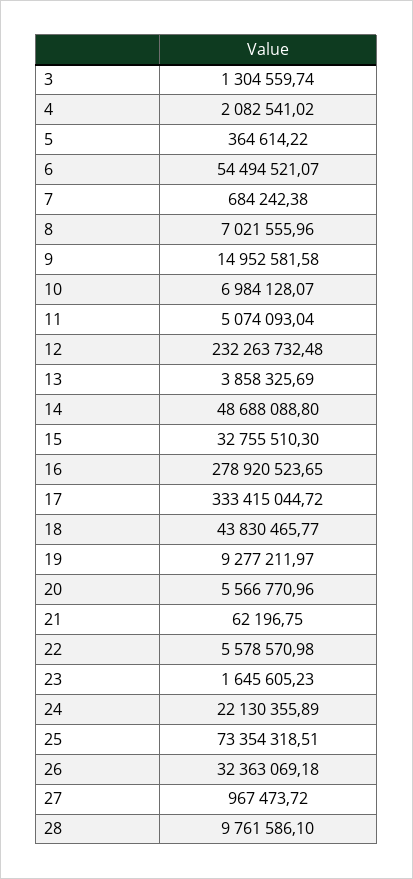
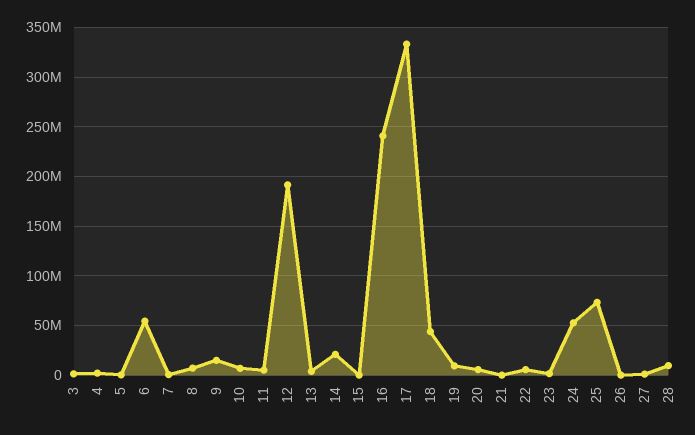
  {
    "3": 1304559.74,
    "4": 2082541.02,
    "5": 364614.22,
    "6": 54494521.07,
    "7": 684242.38,
    "8": 7021555.96,
    "9": 14952581.58,
    "10": 6984128.07,
    "11": 5074093.04,
-   "12": 232263732.48,
+   "12": 190000000,
    "13": 3858325.69,
-   "14": 48688088.8,
+   "14": 20000000,
-   "15": 32755510.3,
+   "15": 0,
-   "16": 278920523.65,
+   "16": 240000000,
    "17": 333415044.72,
    "18": 43830465.77,
    "19": 9277211.97,
    "20": 5566770.96,
    "21": 62196.75,
    "22": 5578570.98,
    "23": 1645605.23,
-   "24": 22130355.89,
+   "24": 50000000,
    "25": 73354318.51,
-   "26": 32363069.18,
+   "26": 0,
    "27": 967473.72,
    "28": 9761586.1
  }

